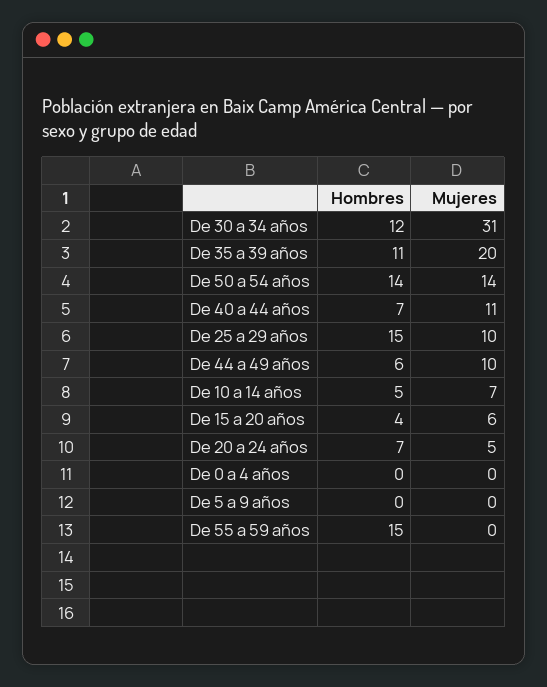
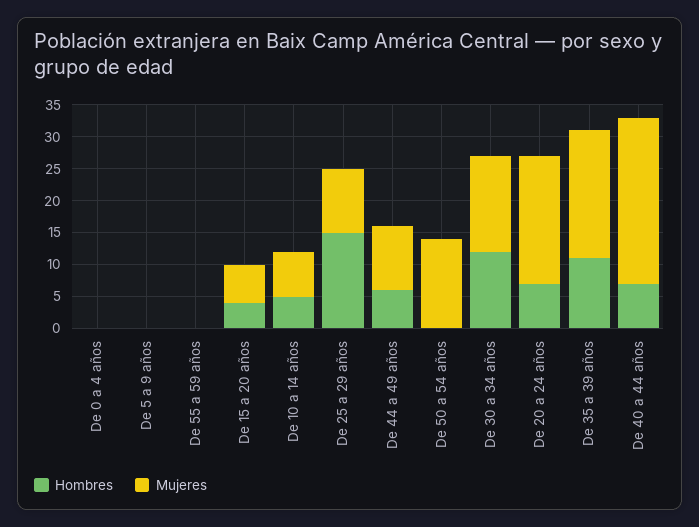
  {
    "Hombres": {
      "De 30 a 34 años": 12,
      "De 35 a 39 años": 11,
-     "De 50 a 54 años": 14,
+     "De 50 a 54 años": 0,
      "De 40 a 44 años": 7,
      "De 25 a 29 años": 15,
      "De 44 a 49 años": 6,
      "De 10 a 14 años": 5,
      "De 15 a 20 años": 4,
      "De 20 a 24 años": 7,
      "De 0 a 4 años": 0,
      "De 5 a 9 años": 0,
-     "De 55 a 59 años": 15
+     "De 55 a 59 años": 0
    },
    "Mujeres": {
-     "De 30 a 34 años": 31,
+     "De 30 a 34 años": 15,
      "De 35 a 39 años": 20,
      "De 50 a 54 años": 14,
-     "De 40 a 44 años": 11,
+     "De 40 a 44 años": 25,
      "De 25 a 29 años": 10,
      "De 44 a 49 años": 10,
      "De 10 a 14 años": 7,
      "De 15 a 20 años": 6,
-     "De 20 a 24 años": 5,
+     "De 20 a 24 años": 20,
      "De 0 a 4 años": 0,
      "De 5 a 9 años": 0,
      "De 55 a 59 años": 0
    }
  }

